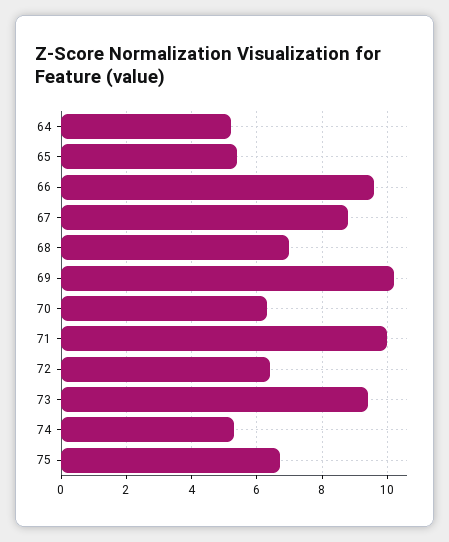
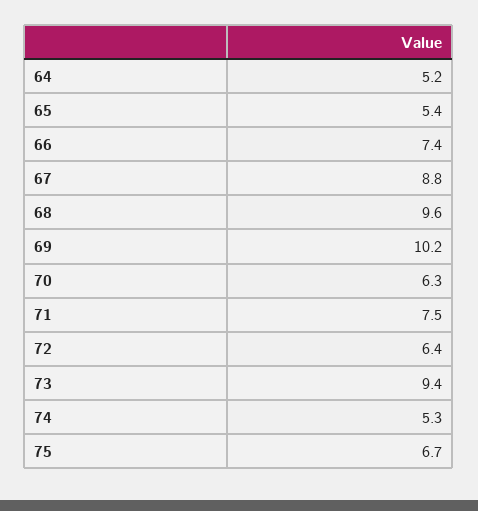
  {
    "64": 5.2,
    "65": 5.4,
-   "66": 9.5,
+   "66": 7.4,
    "67": 8.8,
-   "68": 7,
+   "68": 9.6,
    "69": 10.2,
    "70": 6.3,
-   "71": 10,
+   "71": 7.5,
    "72": 6.4,
    "73": 9.4,
    "74": 5.3,
    "75": 6.7
  }

